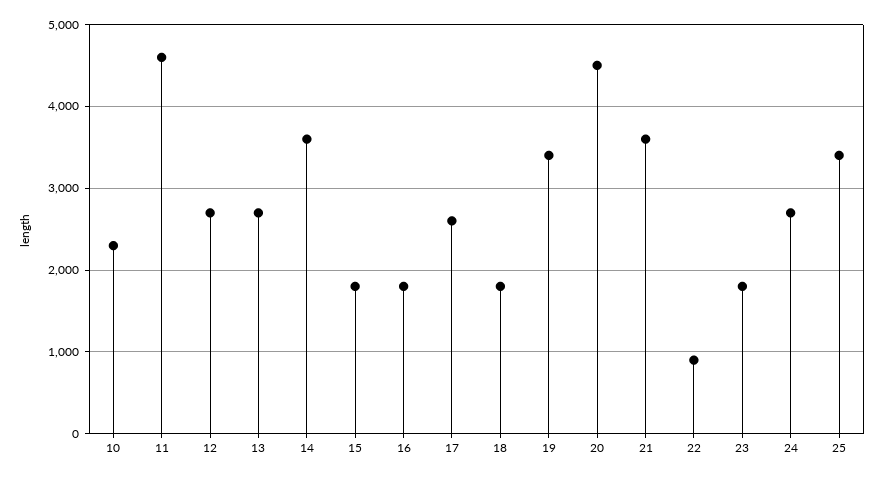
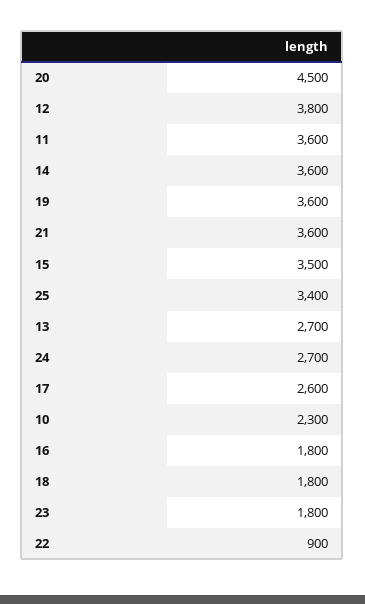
  {
    "10": 2300,
-   "11": 4600,
+   "11": 3600,
-   "12": 2700,
+   "12": 3800,
    "13": 2700,
    "14": 3600,
-   "15": 1800,
+   "15": 3500,
    "16": 1800,
    "17": 2600,
    "18": 1800,
-   "19": 3400,
+   "19": 3600,
    "20": 4500,
    "21": 3600,
    "22": 900,
    "23": 1800,
    "24": 2700,
    "25": 3400
  }

